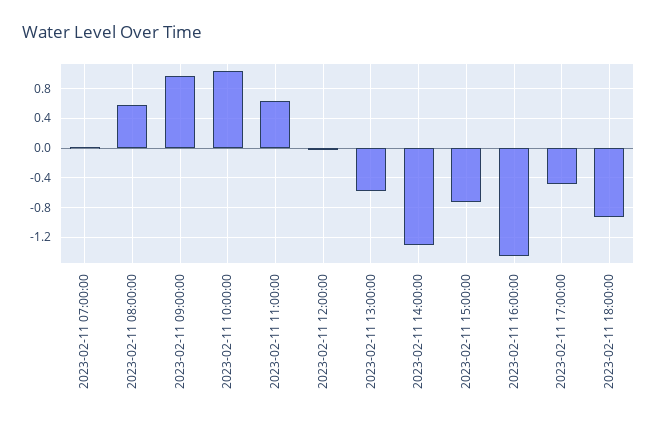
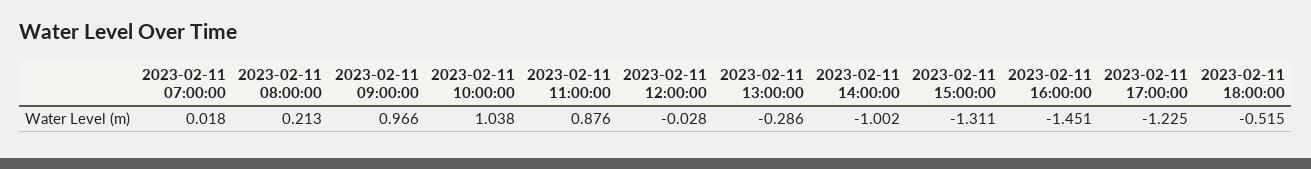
  {
    "2023-02-11 07:00:00": 0.018,
-   "2023-02-11 08:00:00": 0.6,
+   "2023-02-11 08:00:00": 0.213,
    "2023-02-11 09:00:00": 0.966,
    "2023-02-11 10:00:00": 1.038,
-   "2023-02-11 11:00:00": 0.6,
+   "2023-02-11 11:00:00": 0.876,
    "2023-02-11 12:00:00": -0.028,
-   "2023-02-11 13:00:00": -0.6,
+   "2023-02-11 13:00:00": -0.286,
-   "2023-02-11 14:00:00": -1.3,
+   "2023-02-11 14:00:00": -1.002,
-   "2023-02-11 15:00:00": -0.7,
+   "2023-02-11 15:00:00": -1.311,
    "2023-02-11 16:00:00": -1.451,
-   "2023-02-11 17:00:00": -0.5,
+   "2023-02-11 17:00:00": -1.225,
-   "2023-02-11 18:00:00": -0.9
+   "2023-02-11 18:00:00": -0.515
  }

